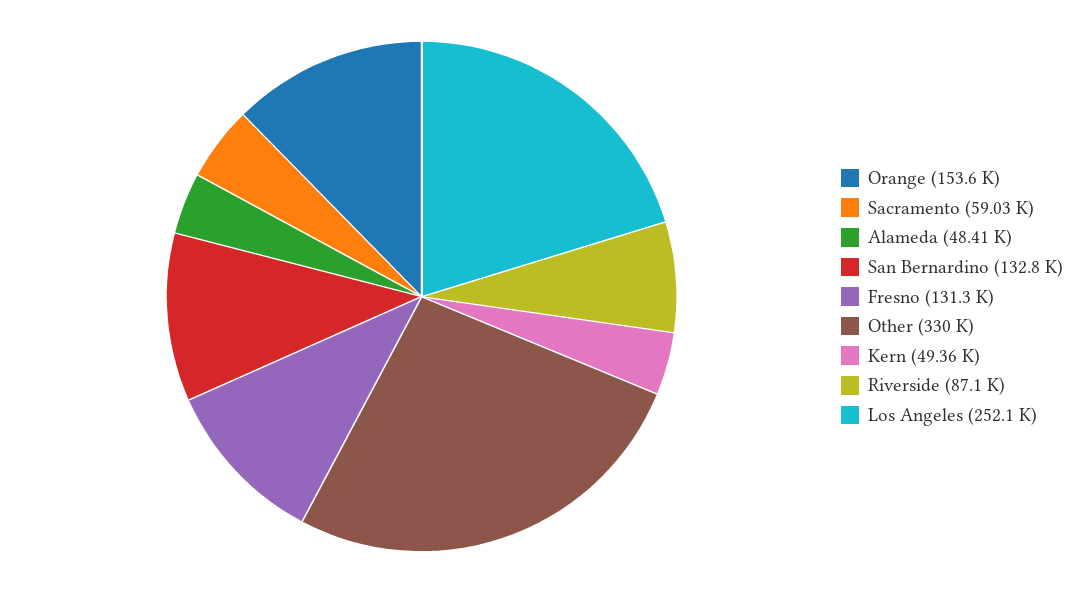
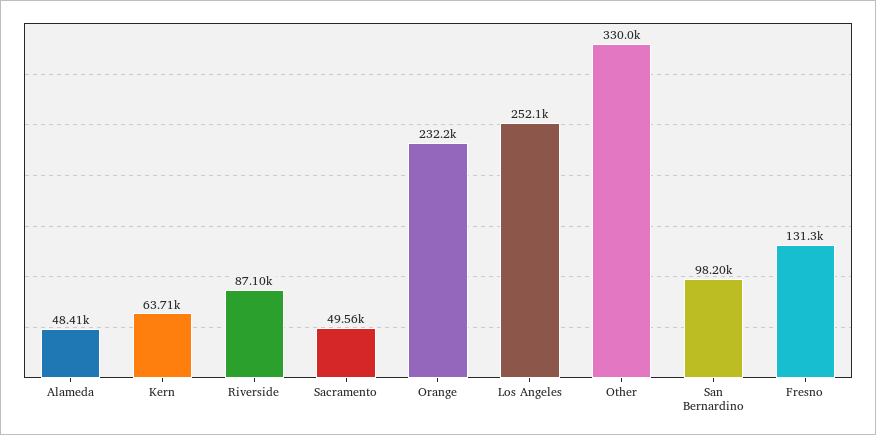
  {
-   "Orange": 153600,
+   "Orange": 232200,
-   "Sacramento": 59030,
+   "Sacramento": 49560,
    "Alameda": 48410,
-   "San Bernardino": 132800,
+   "San Bernardino": 98200,
    "Fresno": 131300,
    "Other": 330000,
-   "Kern": 49360,
+   "Kern": 63710,
    "Riverside": 87100,
    "Los Angeles": 252100
  }

